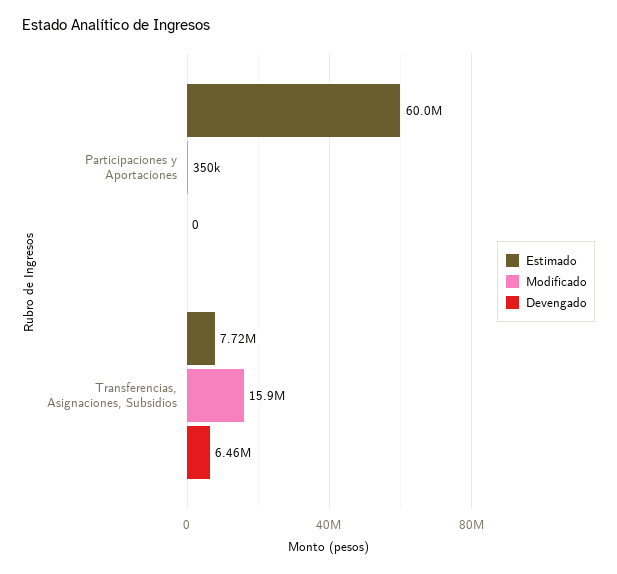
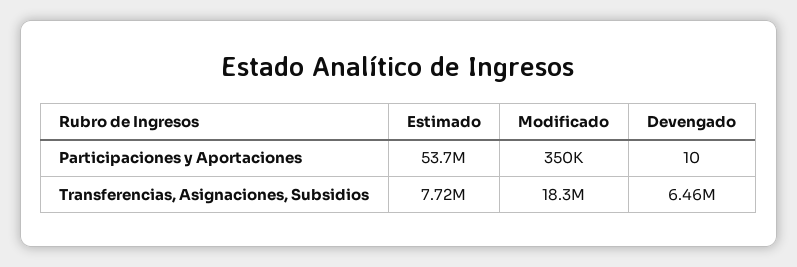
  {
    "Estimado": {
-     "Participaciones y Aportaciones": 60000000,
+     "Participaciones y Aportaciones": 53700000,
      "Transferencias, Asignaciones, Subsidios": 7720000
    },
    "Modificado": {
      "Participaciones y Aportaciones": 350000,
-     "Transferencias, Asignaciones, Subsidios": 15900000
+     "Transferencias, Asignaciones, Subsidios": 18300000
    },
    "Devengado": {
-     "Participaciones y Aportaciones": 0,
+     "Participaciones y Aportaciones": 10,
      "Transferencias, Asignaciones, Subsidios": 6460000
    }
  }

